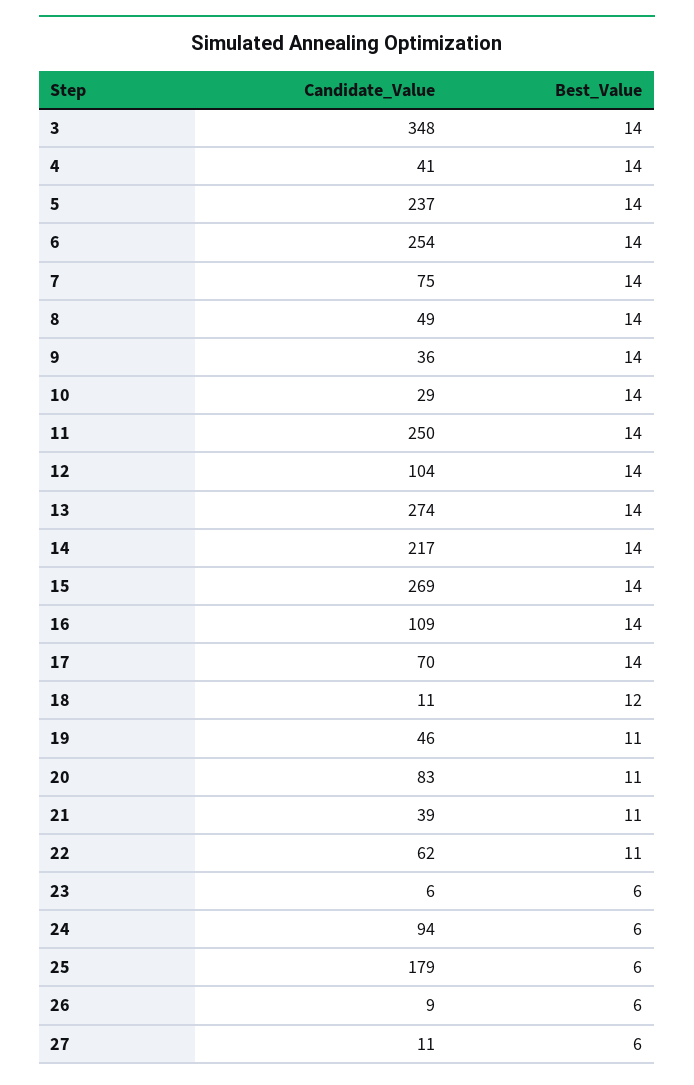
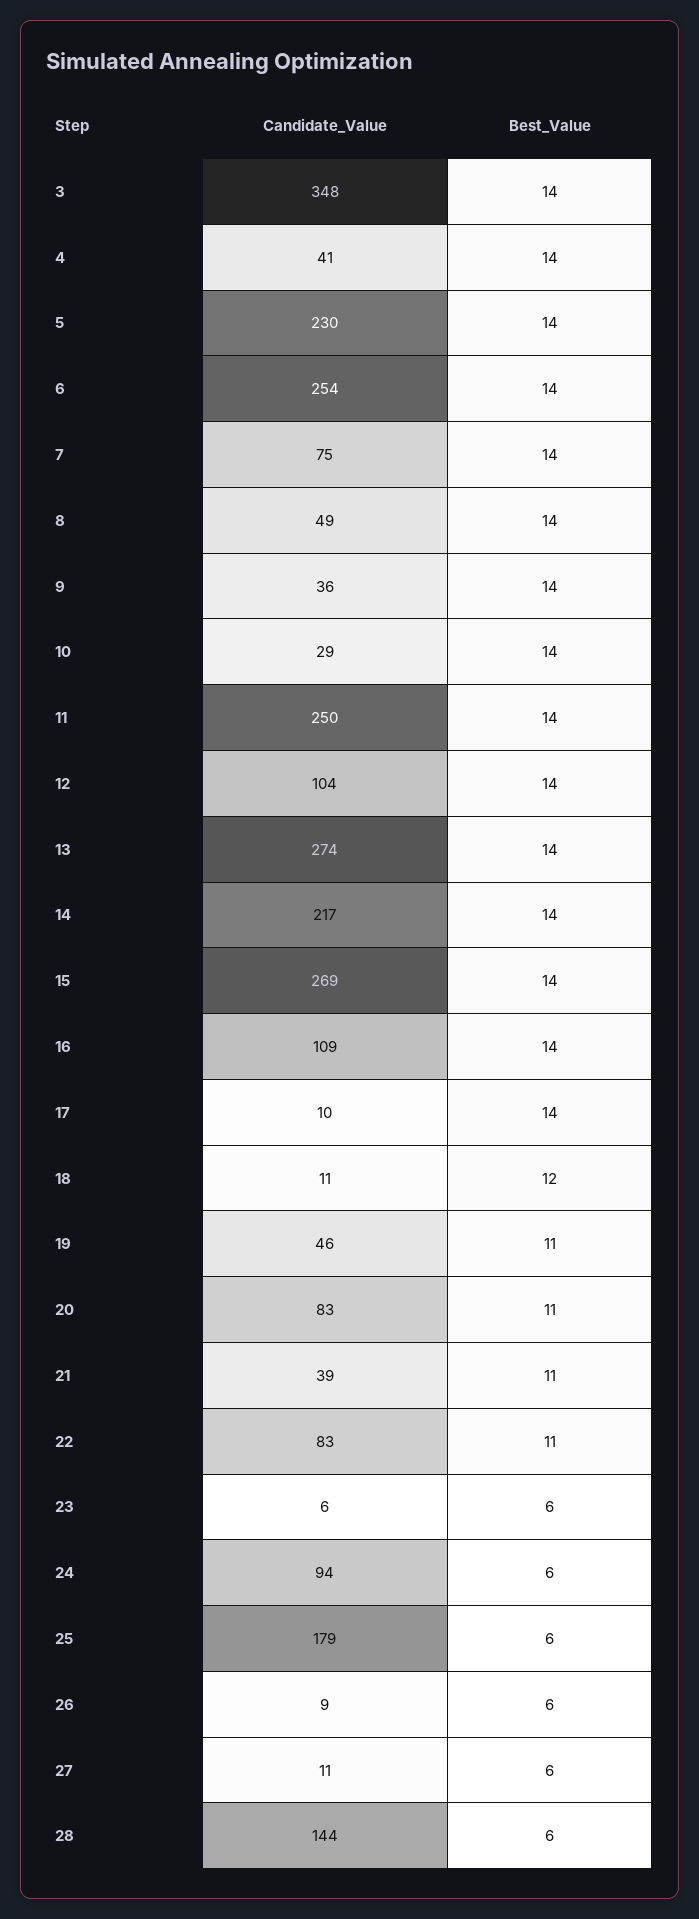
  {
    "Candidate_Value": {
      "3": 348,
      "4": 41,
-     "5": 237,
+     "5": 230,
      "6": 254,
      "7": 75,
      "8": 49,
      "9": 36,
      "10": 29,
      "11": 250,
      "12": 104,
      "13": 274,
      "14": 217,
      "15": 269,
      "16": 109,
-     "17": 70,
+     "17": 10,
      "18": 11,
      "19": 46,
      "20": 83,
      "21": 39,
-     "22": 62,
+     "22": 83,
      "23": 6,
      "24": 94,
      "25": 179,
      "26": 9,
-     "27": 11
+     "27": 11,
+     "28": 144
    },
    "Best_Value": {
      "3": 14,
      "4": 14,
      "5": 14,
      "6": 14,
      "7": 14,
      "8": 14,
      "9": 14,
      "10": 14,
      "11": 14,
      "12": 14,
      "13": 14,
      "14": 14,
      "15": 14,
      "16": 14,
      "17": 14,
      "18": 12,
      "19": 11,
      "20": 11,
      "21": 11,
      "22": 11,
      "23": 6,
      "24": 6,
      "25": 6,
      "26": 6,
-     "27": 6
+     "27": 6,
+     "28": 6
    }
  }

